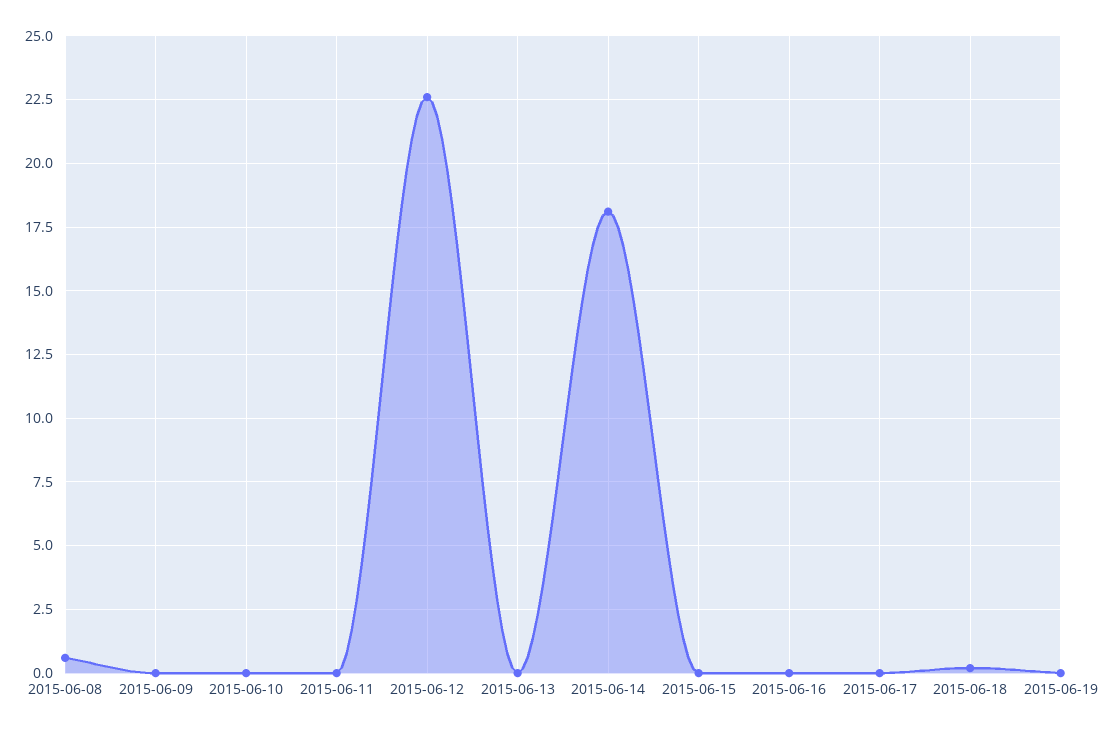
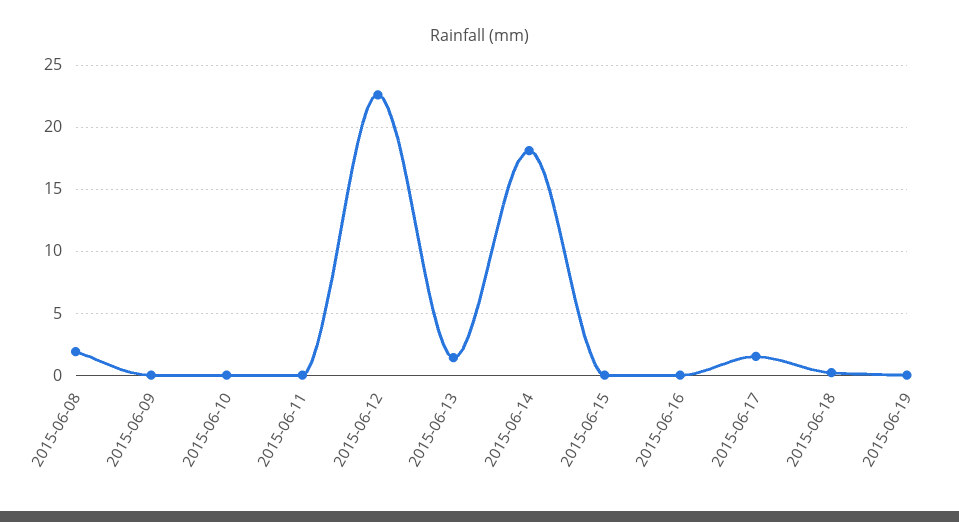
  {
-   "2015-06-08": 0.5,
+   "2015-06-08": 2,
    "2015-06-09": 0,
    "2015-06-10": 0,
    "2015-06-11": 0,
    "2015-06-12": 22.5,
-   "2015-06-13": 0,
+   "2015-06-13": 1.5,
    "2015-06-14": 18,
    "2015-06-15": 0,
    "2015-06-16": 0,
-   "2015-06-17": 0,
+   "2015-06-17": 1.5,
    "2015-06-18": 0,
    "2015-06-19": 0
  }

